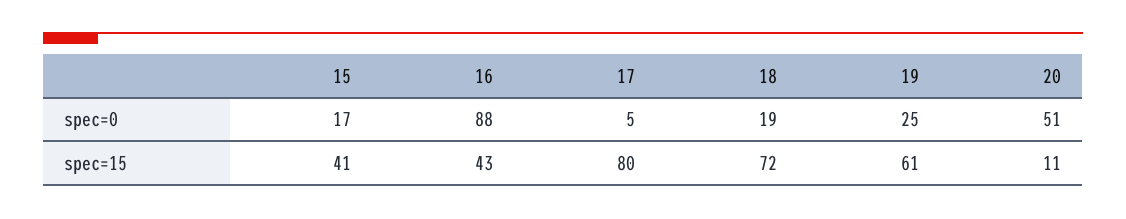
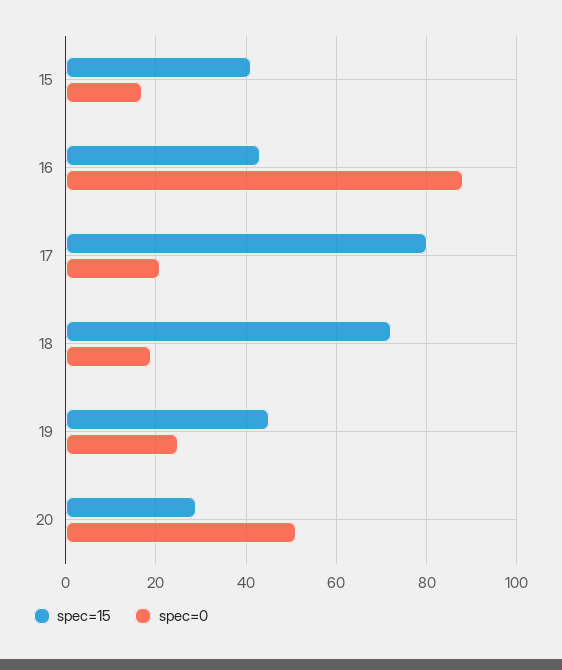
  {
    "spec=0": {
      "15": 17,
      "16": 88,
-     "17": 5,
+     "17": 20,
      "18": 19,
      "19": 25,
      "20": 51
    },
    "spec=15": {
      "15": 41,
      "16": 43,
      "17": 80,
      "18": 72,
-     "19": 61,
+     "19": 45,
-     "20": 11
+     "20": 30
    }
  }

